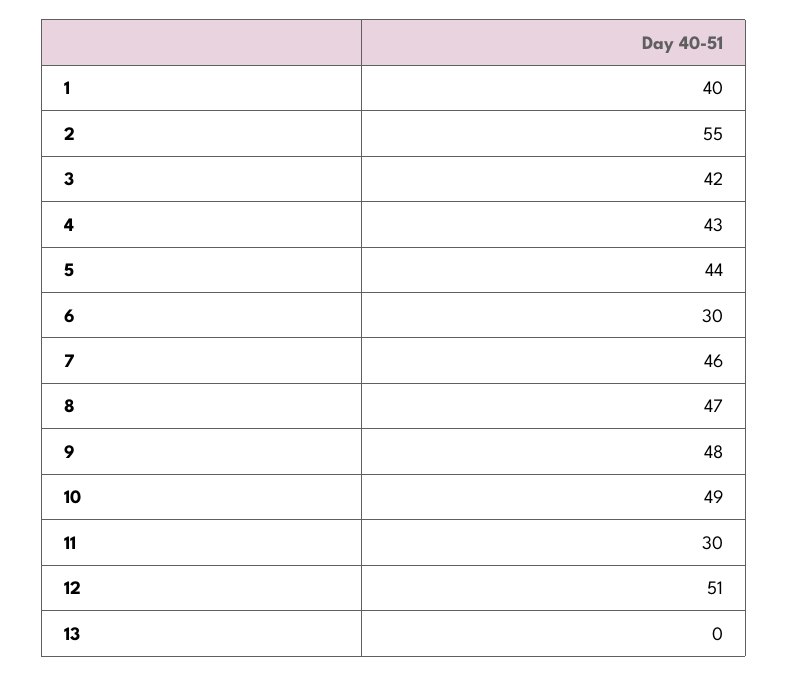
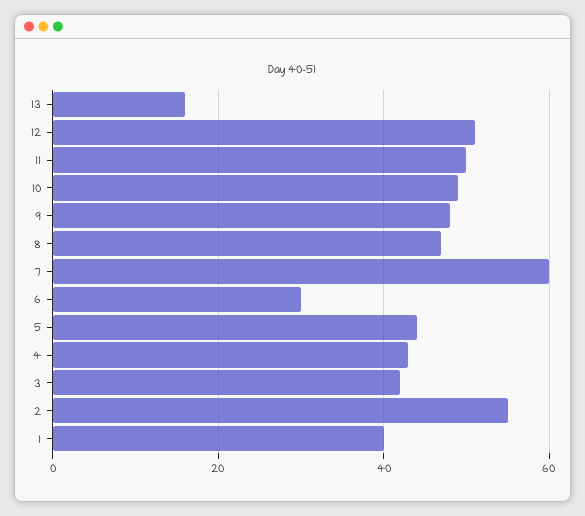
  {
    "1": 40,
    "2": 55,
    "3": 42,
    "4": 43,
    "5": 44,
    "6": 30,
-   "7": 46,
+   "7": 60,
    "8": 47,
    "9": 48,
    "10": 49,
-   "11": 30,
+   "11": 50,
    "12": 51,
-   "13": 0
+   "13": 15
  }

